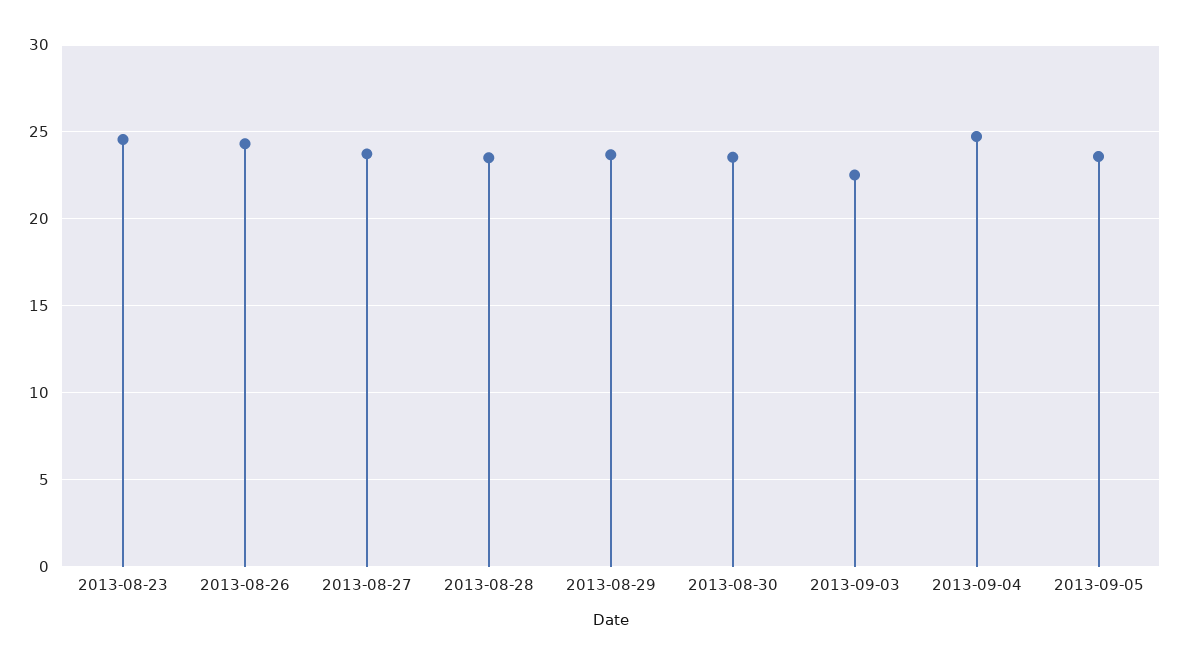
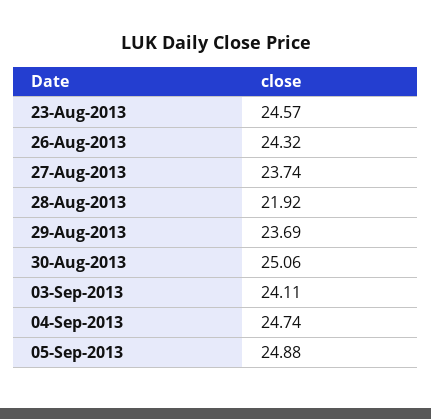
  {
    "2013-08-23": 24.57,
    "2013-08-26": 24.32,
    "2013-08-27": 23.74,
-   "2013-08-28": 23.5,
+   "2013-08-28": 21.92,
    "2013-08-29": 23.69,
-   "2013-08-30": 23.5,
+   "2013-08-30": 25.06,
-   "2013-09-03": 22.5,
+   "2013-09-03": 24.11,
    "2013-09-04": 24.74,
-   "2013-09-05": 23.5
+   "2013-09-05": 24.88
  }

